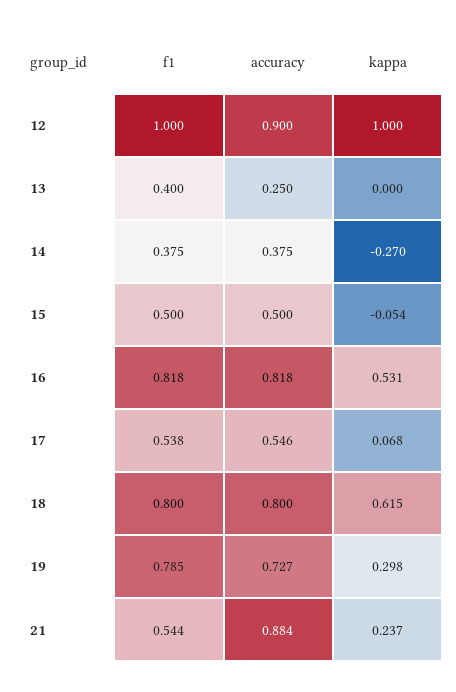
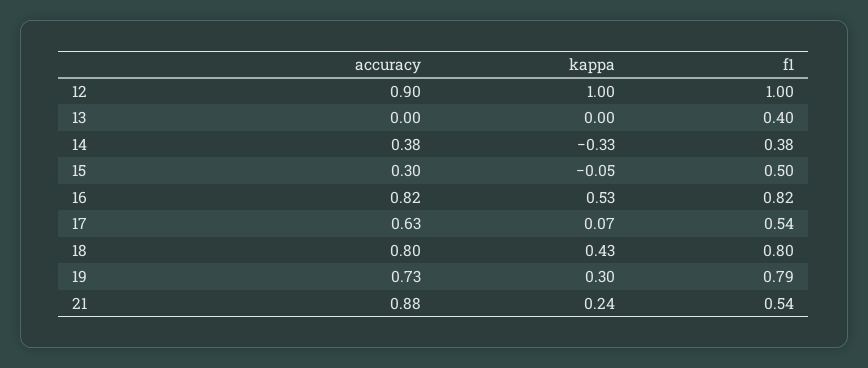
  {
    "f1": {
      "12": 1,
      "13": 0.4,
      "14": 0.375,
      "15": 0.5,
      "16": 0.818,
      "17": 0.538,
      "18": 0.8,
      "19": 0.785,
      "21": 0.544
    },
    "accuracy": {
      "12": 0.9,
-     "13": 0.25,
+     "13": 0,
      "14": 0.375,
-     "15": 0.5,
+     "15": 0.3,
      "16": 0.818,
-     "17": 0.546,
+     "17": 0.63,
      "18": 0.8,
      "19": 0.727,
      "21": 0.884
    },
    "kappa": {
      "12": 1,
      "13": 0,
-     "14": -0.27,
+     "14": -0.33,
      "15": -0.054,
      "16": 0.531,
      "17": 0.068,
-     "18": 0.615,
+     "18": 0.43,
      "19": 0.298,
      "21": 0.237
    }
  }

